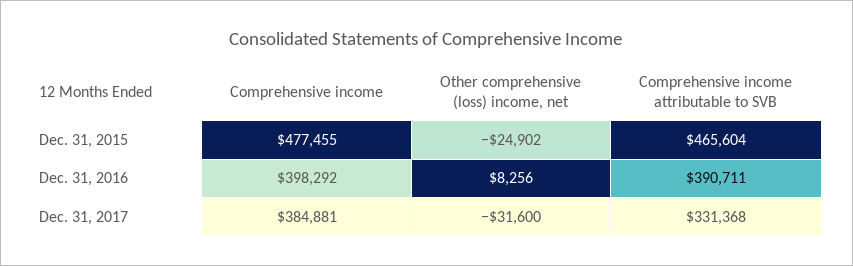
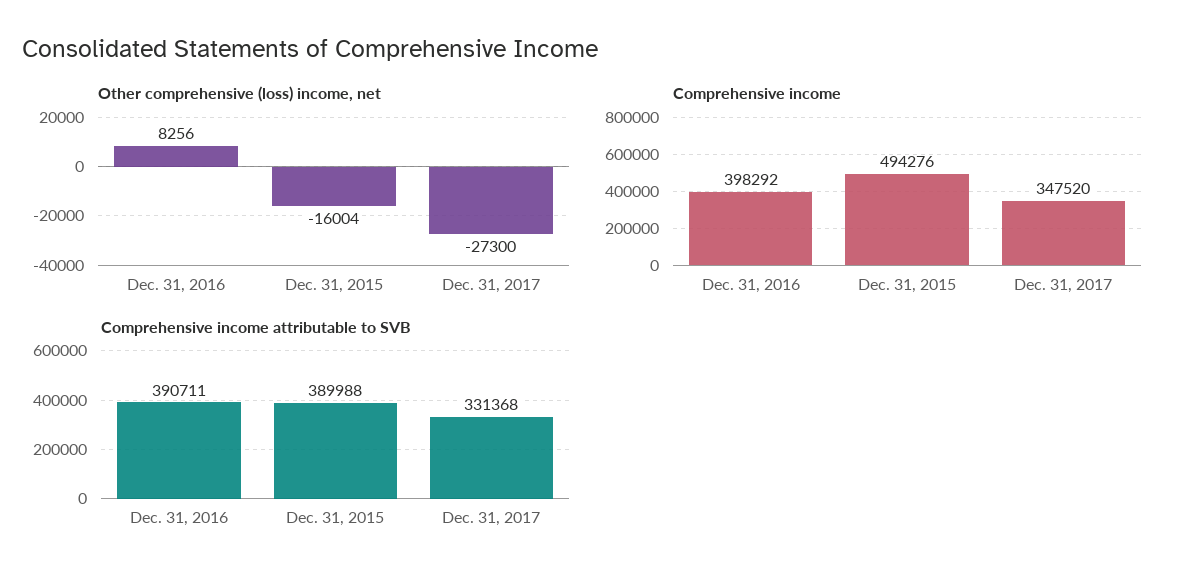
  {
    "Comprehensive income": {
-     "Dec. 31, 2015": 477455,
+     "Dec. 31, 2015": 494276,
      "Dec. 31, 2016": 398292,
-     "Dec. 31, 2017": 384881
+     "Dec. 31, 2017": 347520
    },
    "Other comprehensive (loss) income, net": {
-     "Dec. 31, 2015": -24902,
+     "Dec. 31, 2015": -16004,
      "Dec. 31, 2016": 8256,
-     "Dec. 31, 2017": -31600
+     "Dec. 31, 2017": -27300
    },
    "Comprehensive income attributable to SVB": {
-     "Dec. 31, 2015": 465604,
+     "Dec. 31, 2015": 389988,
      "Dec. 31, 2016": 390711,
      "Dec. 31, 2017": 331368
    }
  }

